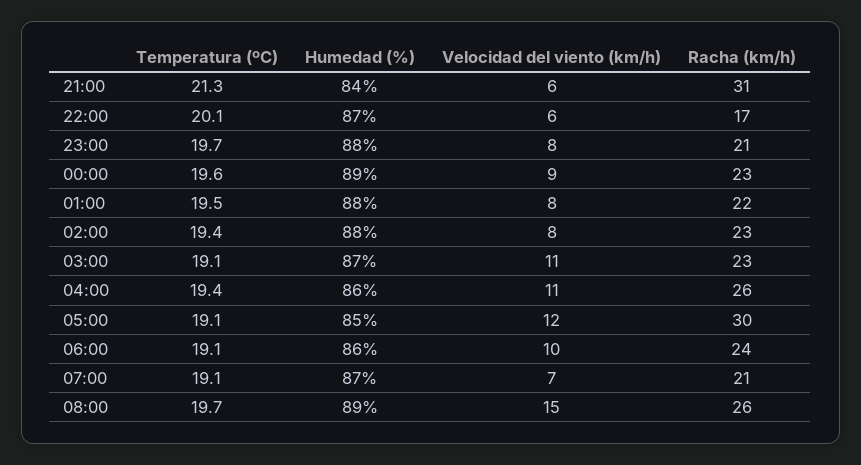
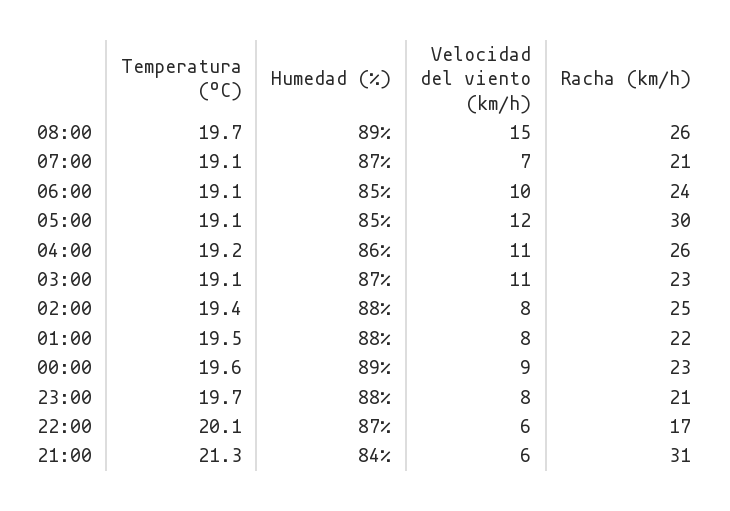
  {
    "Temperatura (ºC)": {
      "21:00": 21.3,
      "22:00": 20.1,
      "23:00": 19.7,
      "00:00": 19.6,
      "01:00": 19.5,
      "02:00": 19.4,
      "03:00": 19.1,
-     "04:00": 19.4,
+     "04:00": 19.2,
      "05:00": 19.1,
      "06:00": 19.1,
      "07:00": 19.1,
      "08:00": 19.7
    },
    "Humedad (%)": {
      "21:00": 84,
      "22:00": 87,
      "23:00": 88,
      "00:00": 89,
      "01:00": 88,
      "02:00": 88,
      "03:00": 87,
      "04:00": 86,
      "05:00": 85,
-     "06:00": 86,
+     "06:00": 85,
      "07:00": 87,
      "08:00": 89
    },
    "Velocidad del viento (km/h)": {
      "21:00": 6,
      "22:00": 6,
      "23:00": 8,
      "00:00": 9,
      "01:00": 8,
      "02:00": 8,
      "03:00": 11,
      "04:00": 11,
      "05:00": 12,
      "06:00": 10,
      "07:00": 7,
      "08:00": 15
    },
    "Racha (km/h)": {
      "21:00": 31,
      "22:00": 17,
      "23:00": 21,
      "00:00": 23,
      "01:00": 22,
-     "02:00": 23,
+     "02:00": 25,
      "03:00": 23,
      "04:00": 26,
      "05:00": 30,
      "06:00": 24,
      "07:00": 21,
      "08:00": 26
    }
  }

